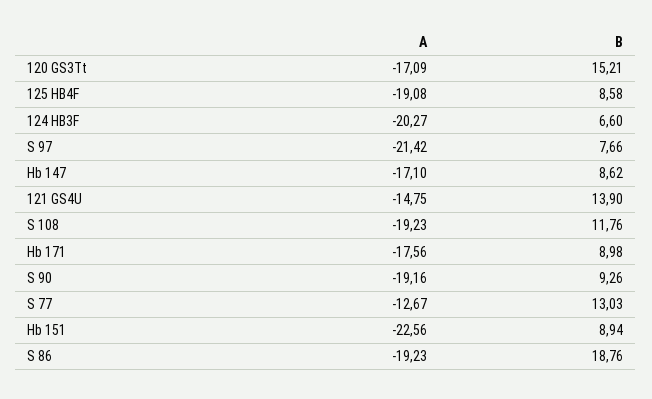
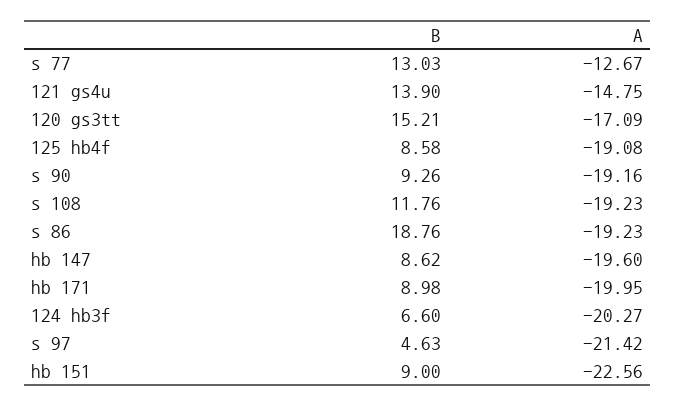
  {
    "A": {
      "120 GS3Tt": -17.09,
      "125 HB4F": -19.08,
      "124 HB3F": -20.27,
      "S 97": -21.42,
-     "Hb 147": -17.1,
+     "Hb 147": -19.6,
      "121 GS4U": -14.75,
      "S 108": -19.23,
-     "Hb 171": -17.56,
+     "Hb 171": -19.95,
      "S 90": -19.16,
      "S 77": -12.67,
      "Hb 151": -22.56,
      "S 86": -19.23
    },
    "B": {
      "120 GS3Tt": 15.21,
      "125 HB4F": 8.58,
      "124 HB3F": 6.6,
-     "S 97": 7.66,
+     "S 97": 4.63,
      "Hb 147": 8.62,
      "121 GS4U": 13.9,
      "S 108": 11.76,
      "Hb 171": 8.98,
      "S 90": 9.26,
      "S 77": 13.03,
-     "Hb 151": 8.94,
+     "Hb 151": 9,
      "S 86": 18.76
    }
  }

